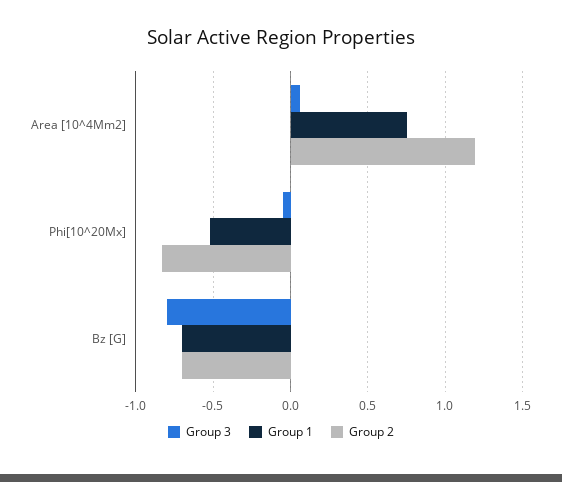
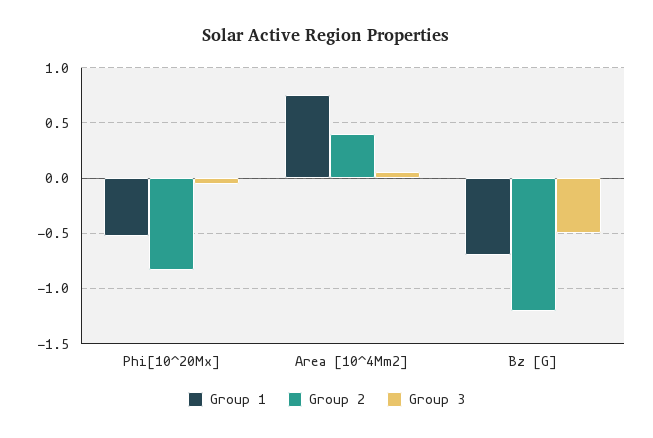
  {
    "Group 3": {
      "Area [10^4Mm2]": 0.05,
      "Phi[10^20Mx]": -0.05,
-     "Bz [G]": -0.8
+     "Bz [G]": -0.5
    },
    "Group 1": {
      "Area [10^4Mm2]": 0.75,
      "Phi[10^20Mx]": -0.5,
      "Bz [G]": -0.7
    },
    "Group 2": {
-     "Area [10^4Mm2]": 1.2,
+     "Area [10^4Mm2]": 0.4,
      "Phi[10^20Mx]": -0.85,
-     "Bz [G]": -0.7
+     "Bz [G]": -1.2
    }
  }

